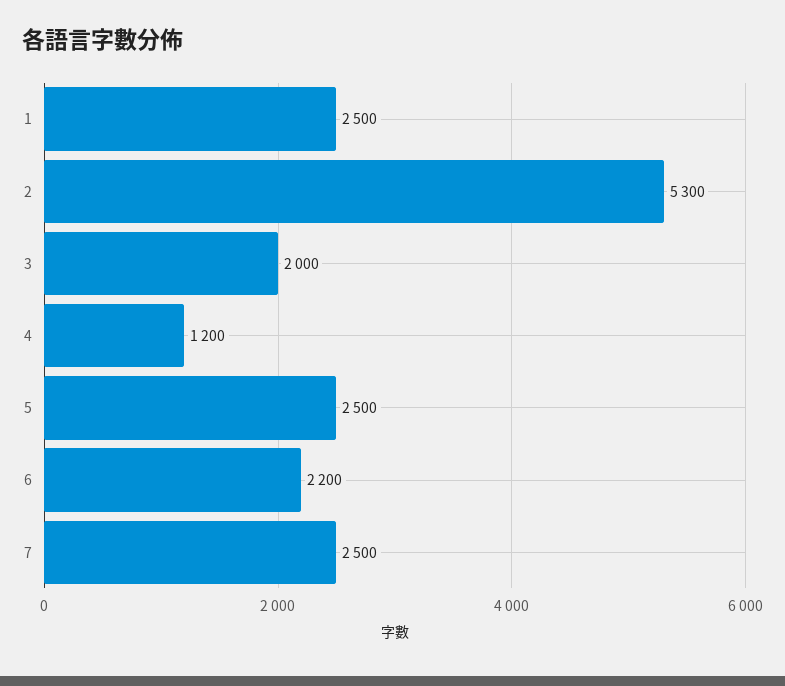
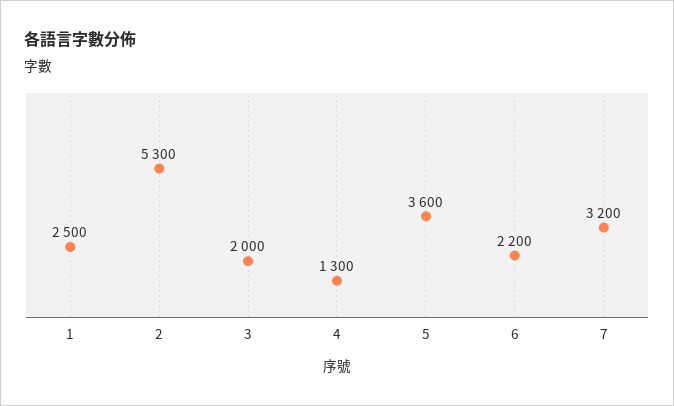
  {
    "1": 2500,
    "2": 5300,
    "3": 2000,
-   "4": 1200,
+   "4": 1300,
-   "5": 2500,
+   "5": 3600,
    "6": 2200,
-   "7": 2500
+   "7": 3200
  }

